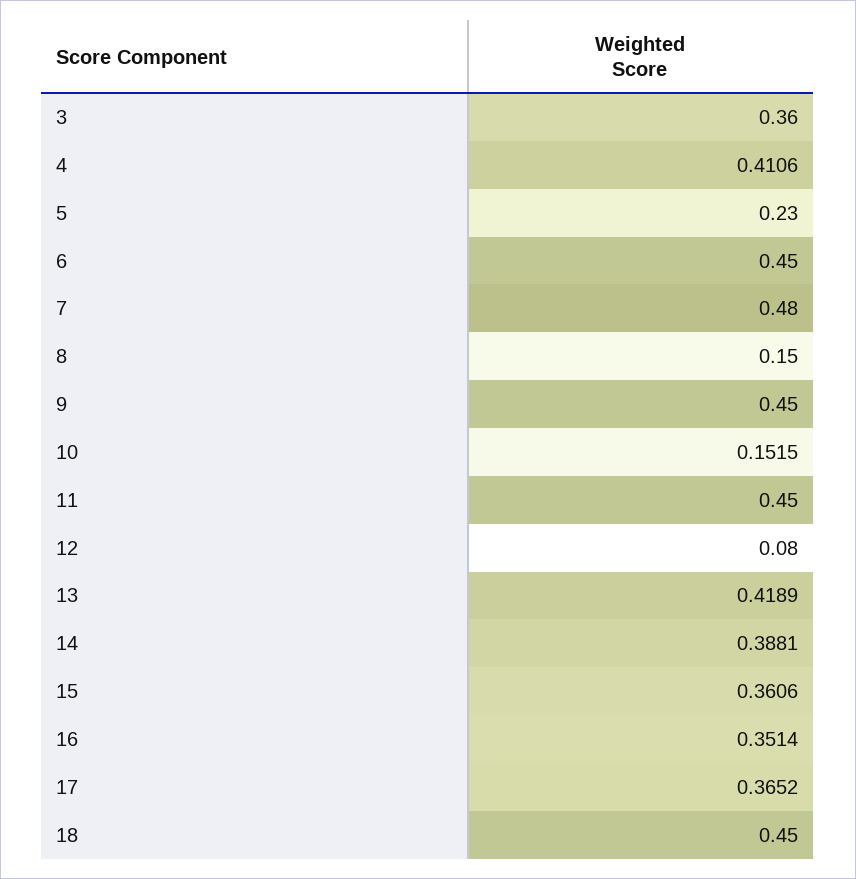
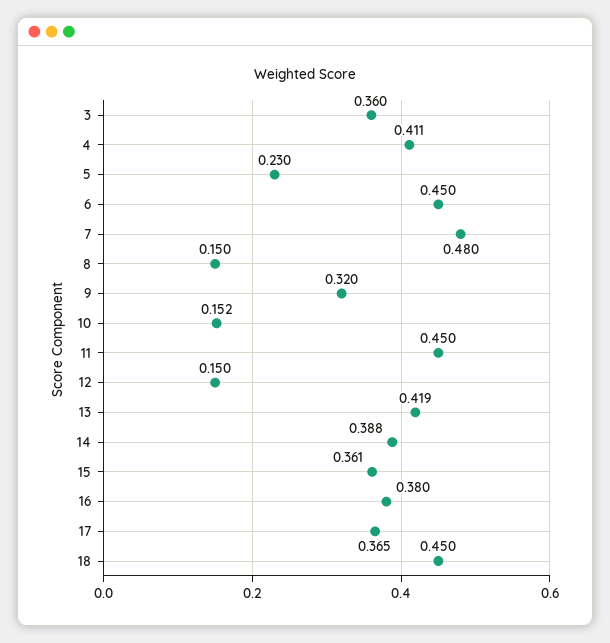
  {
    "3": 0.36,
    "4": 0.4106,
    "5": 0.23,
    "6": 0.45,
    "7": 0.48,
    "8": 0.15,
-   "9": 0.45,
+   "9": 0.32,
    "10": 0.1515,
    "11": 0.45,
-   "12": 0.08,
+   "12": 0.15,
    "13": 0.4189,
    "14": 0.3881,
    "15": 0.3606,
-   "16": 0.3514,
+   "16": 0.38,
    "17": 0.3652,
    "18": 0.45
  }

